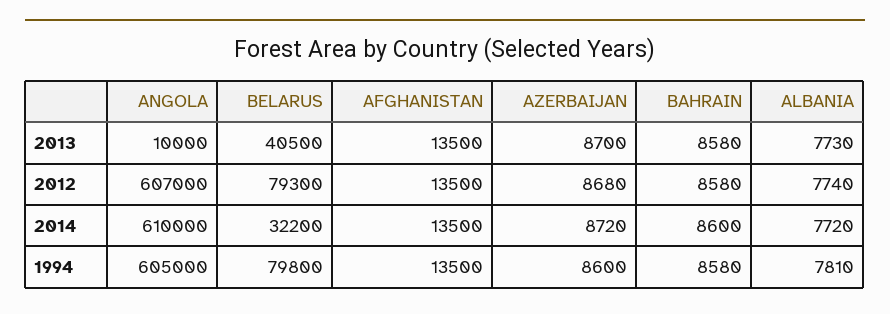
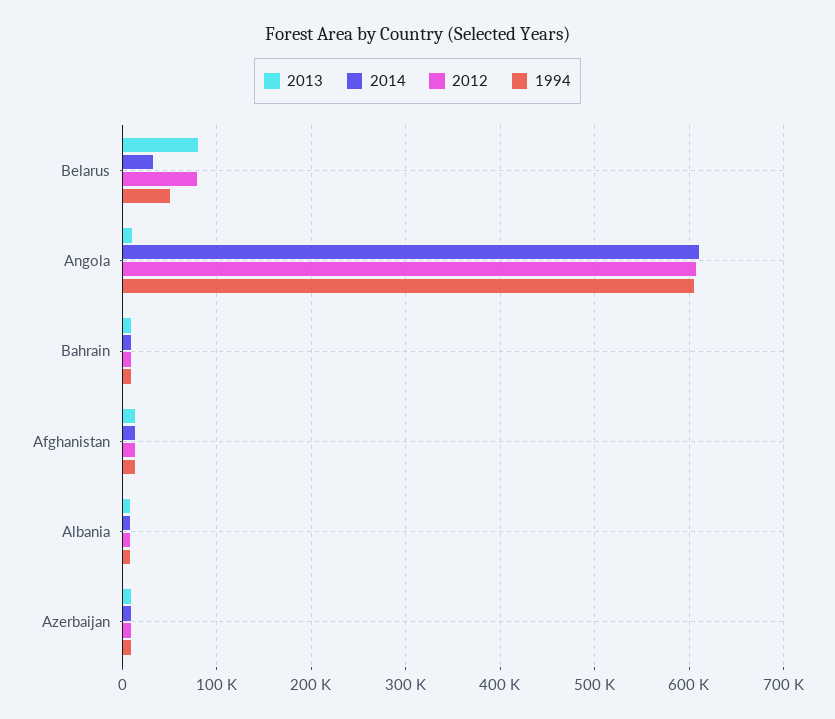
  {
    "2013": {
      "ANGOLA": 10000,
-     "BELARUS": 40500,
+     "BELARUS": 80000,
      "AFGHANISTAN": 13500,
      "AZERBAIJAN": 8700,
      "BAHRAIN": 8580,
      "ALBANIA": 7730
    },
    "2012": {
      "ANGOLA": 607000,
      "BELARUS": 79300,
      "AFGHANISTAN": 13500,
      "AZERBAIJAN": 8680,
      "BAHRAIN": 8580,
      "ALBANIA": 7740
    },
    "2014": {
      "ANGOLA": 610000,
      "BELARUS": 32200,
      "AFGHANISTAN": 13500,
      "AZERBAIJAN": 8720,
      "BAHRAIN": 8600,
      "ALBANIA": 7720
    },
    "1994": {
      "ANGOLA": 605000,
-     "BELARUS": 79800,
+     "BELARUS": 50000,
      "AFGHANISTAN": 13500,
      "AZERBAIJAN": 8600,
      "BAHRAIN": 8580,
      "ALBANIA": 7810
    }
  }

